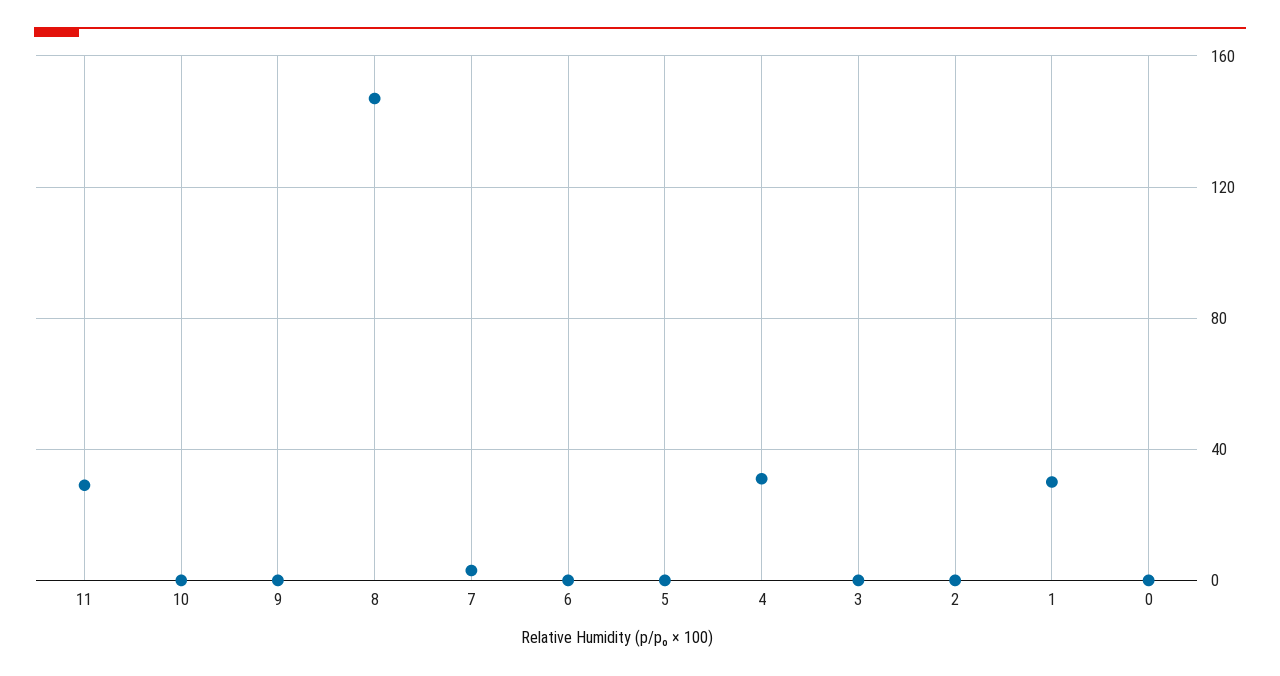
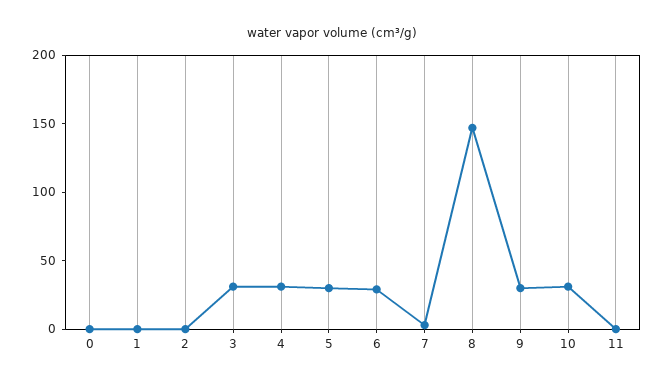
  {
-   "11": 30,
+   "11": 0,
-   "10": 0,
+   "10": 30,
-   "9": 0,
+   "9": 30,
    "8": 145,
    "7": 5,
-   "6": 0,
+   "6": 30,
-   "5": 0,
+   "5": 30,
    "4": 30,
-   "3": 0,
+   "3": 30,
    "2": 0,
-   "1": 30,
+   "1": 0,
    "0": 0
  }

